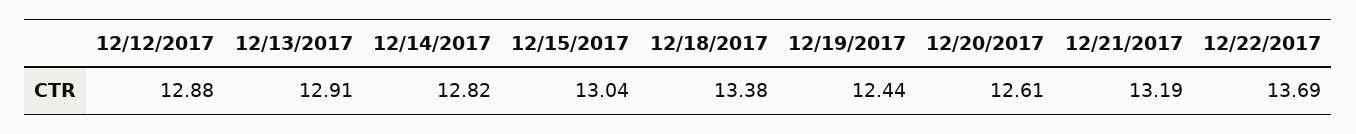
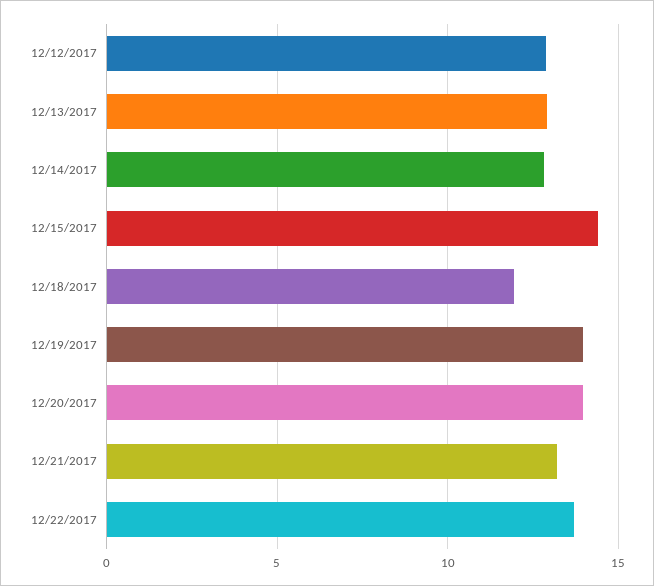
  {
    "12/12/2017": 12.88,
    "12/13/2017": 12.91,
    "12/14/2017": 12.82,
-   "12/15/2017": 13.04,
+   "12/15/2017": 14.5,
-   "12/18/2017": 13.38,
+   "12/18/2017": 12,
-   "12/19/2017": 12.44,
+   "12/19/2017": 14,
-   "12/20/2017": 12.61,
+   "12/20/2017": 14,
    "12/21/2017": 13.19,
    "12/22/2017": 13.69
  }

